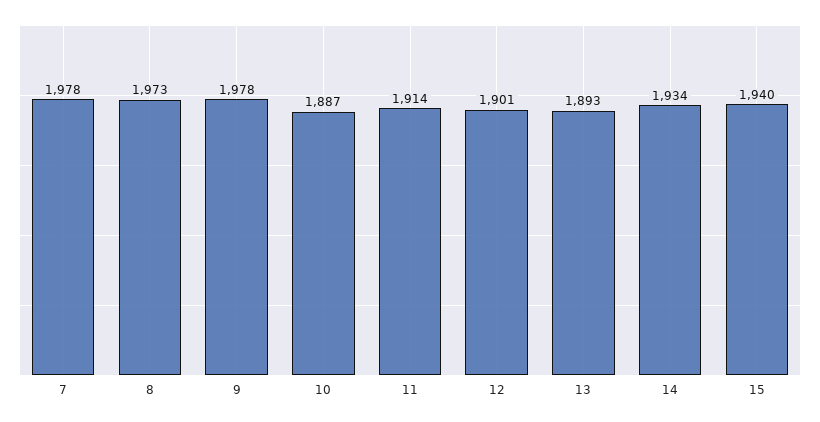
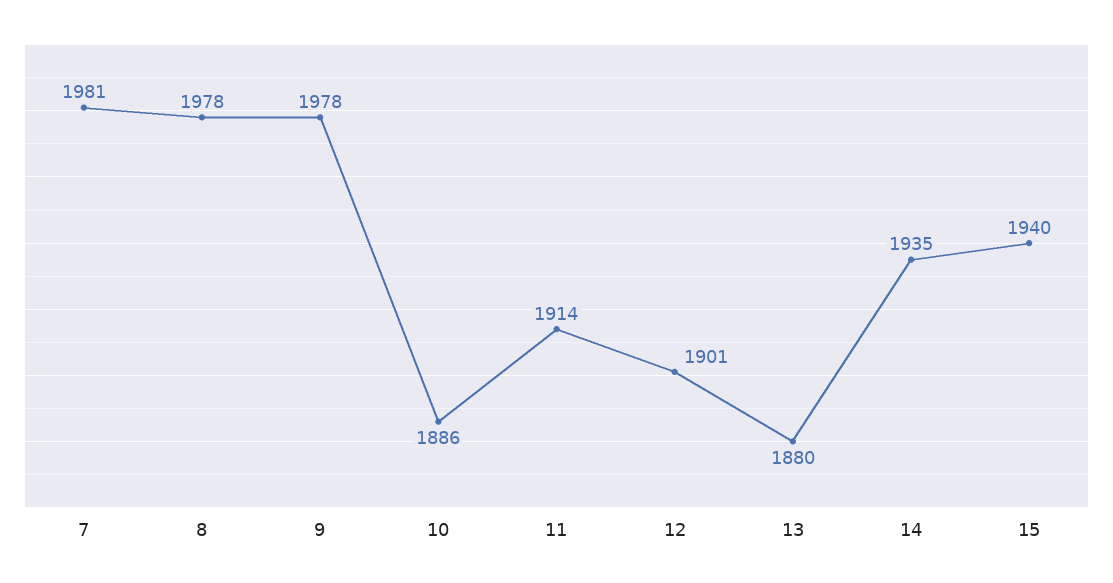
  {
-   "7": 1978,
+   "7": 1981,
-   "8": 1973,
+   "8": 1978,
    "9": 1978,
-   "10": 1887,
+   "10": 1886,
    "11": 1914,
    "12": 1901,
-   "13": 1893,
+   "13": 1880,
-   "14": 1934,
+   "14": 1935,
    "15": 1940
  }

